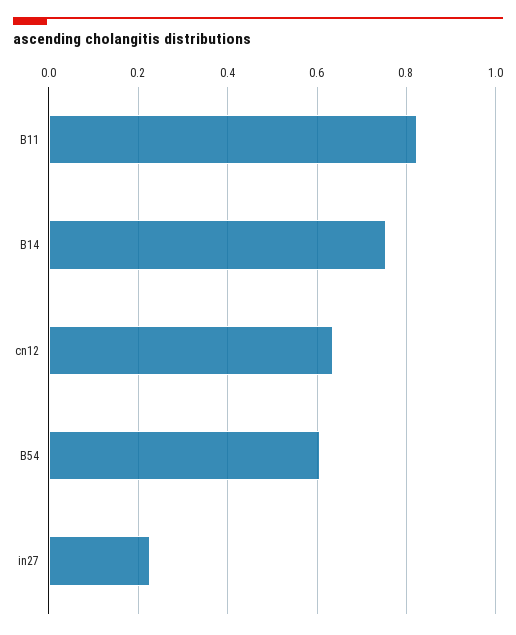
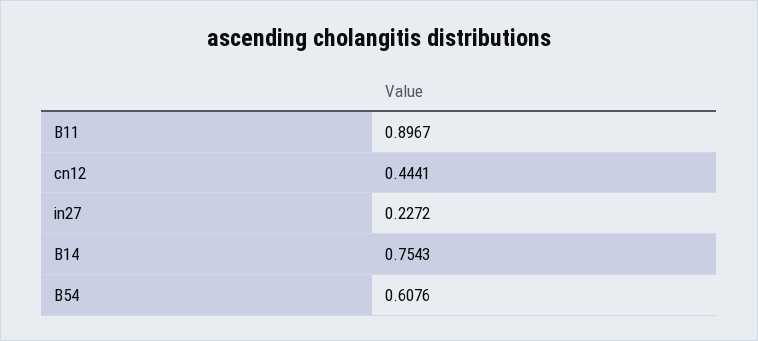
  {
-   "B11": 0.82,
+   "B11": 0.8967,
    "B14": 0.7543,
-   "cn12": 0.64,
+   "cn12": 0.4441,
    "B54": 0.6076,
    "in27": 0.2272
  }

